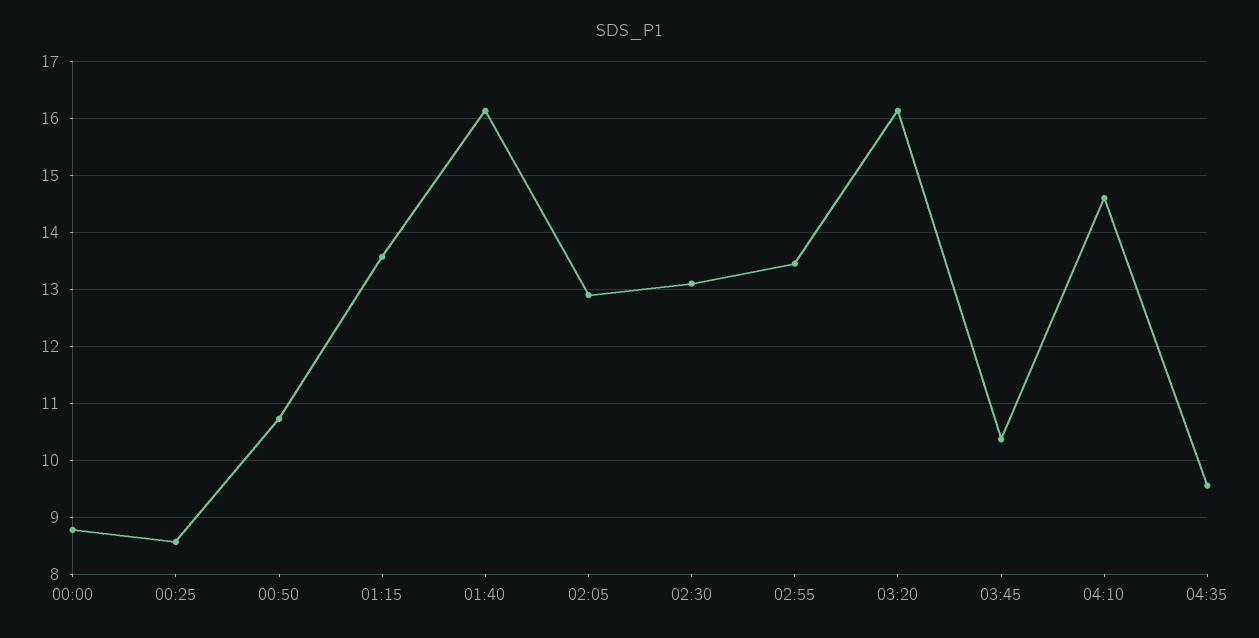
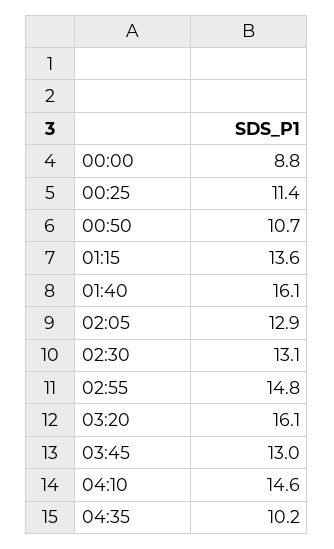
  {
    "00:00": 8.8,
-   "00:25": 8.6,
+   "00:25": 11.4,
    "00:50": 10.7,
    "01:15": 13.6,
    "01:40": 16.1,
    "02:05": 12.9,
    "02:30": 13.1,
-   "02:55": 13.4,
+   "02:55": 14.8,
    "03:20": 16.1,
-   "03:45": 10.4,
+   "03:45": 13,
    "04:10": 14.6,
-   "04:35": 9.6
+   "04:35": 10.2
  }

